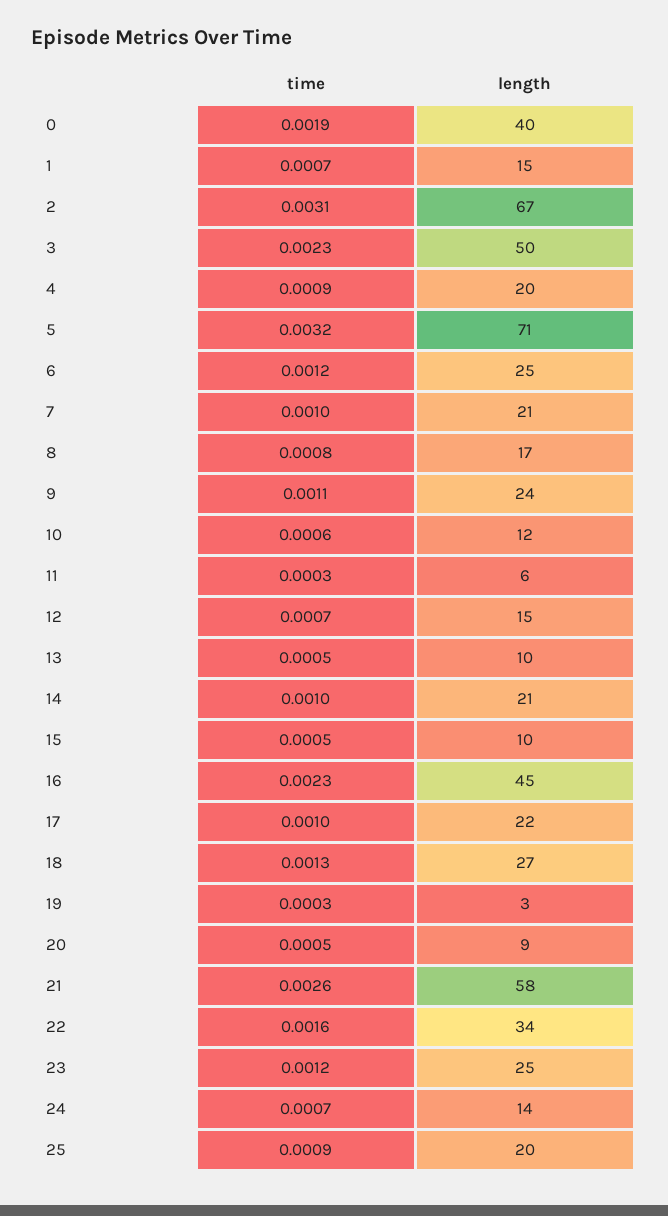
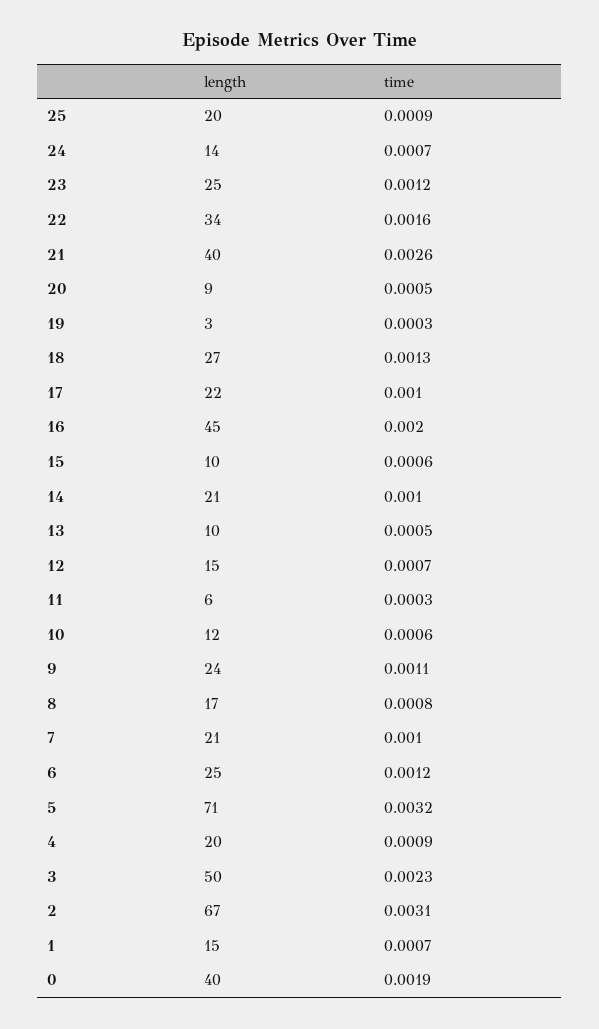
  {
    "time": {
      "0": 0.0019,
      "1": 0.0007,
      "2": 0.0031,
      "3": 0.0023,
      "4": 0.0009,
      "5": 0.0032,
      "6": 0.0012,
      "7": 0.001,
      "8": 0.0008,
      "9": 0.0011,
      "10": 0.0006,
      "11": 0.0003,
      "12": 0.0007,
      "13": 0.0005,
      "14": 0.001,
-     "15": 0.0005,
+     "15": 0.0006,
-     "16": 0.0023,
+     "16": 0.002,
      "17": 0.001,
      "18": 0.0013,
      "19": 0.0003,
      "20": 0.0005,
      "21": 0.0026,
      "22": 0.0016,
      "23": 0.0012,
      "24": 0.0007,
      "25": 0.0009
    },
    "length": {
      "0": 40,
      "1": 15,
      "2": 67,
      "3": 50,
      "4": 20,
      "5": 71,
      "6": 25,
      "7": 21,
      "8": 17,
      "9": 24,
      "10": 12,
      "11": 6,
      "12": 15,
      "13": 10,
      "14": 21,
      "15": 10,
      "16": 45,
      "17": 22,
      "18": 27,
      "19": 3,
      "20": 9,
-     "21": 58,
+     "21": 40,
      "22": 34,
      "23": 25,
      "24": 14,
      "25": 20
    }
  }

